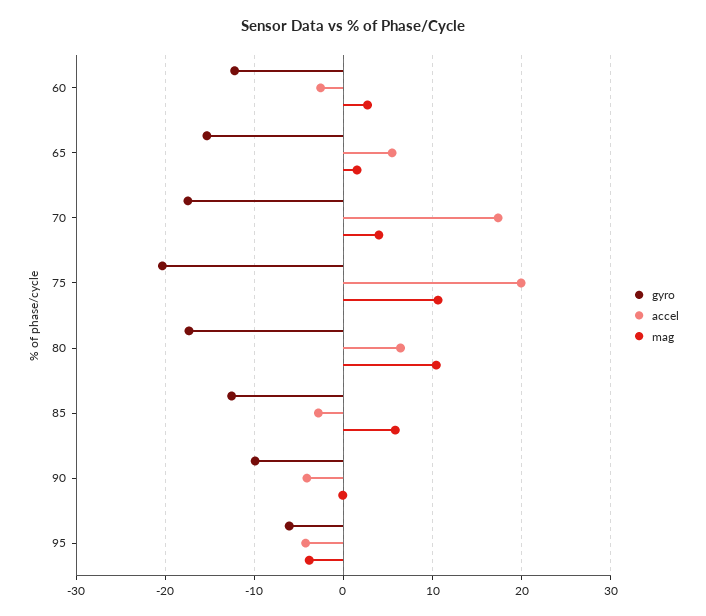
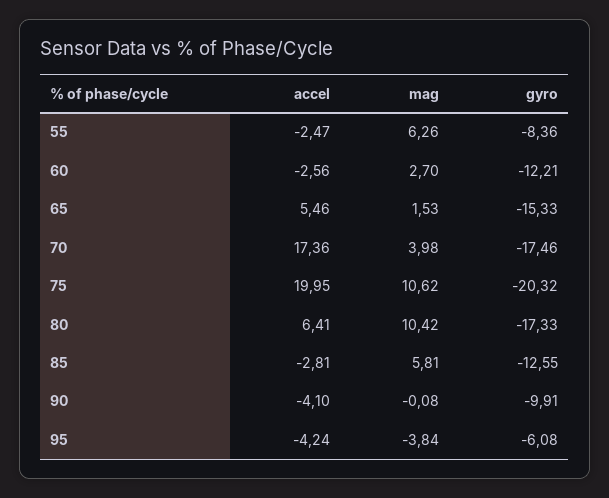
  {
    "gyro": {
      "60": -12.21,
      "65": -15.33,
      "70": -17.46,
      "75": -20.32,
      "80": -17.33,
      "85": -12.55,
      "90": -9.91,
-     "95": -6.08
+     "95": -6.08,
+     "55": -8.36
    },
    "accel": {
      "60": -2.56,
      "65": 5.46,
      "70": 17.36,
      "75": 19.95,
      "80": 6.41,
      "85": -2.81,
      "90": -4.1,
-     "95": -4.24
+     "95": -4.24,
+     "55": -2.47
    },
    "mag": {
      "60": 2.7,
      "65": 1.53,
      "70": 3.98,
      "75": 10.62,
      "80": 10.42,
      "85": 5.81,
      "90": -0.08,
-     "95": -3.84
+     "95": -3.84,
+     "55": 6.26
    }
  }

